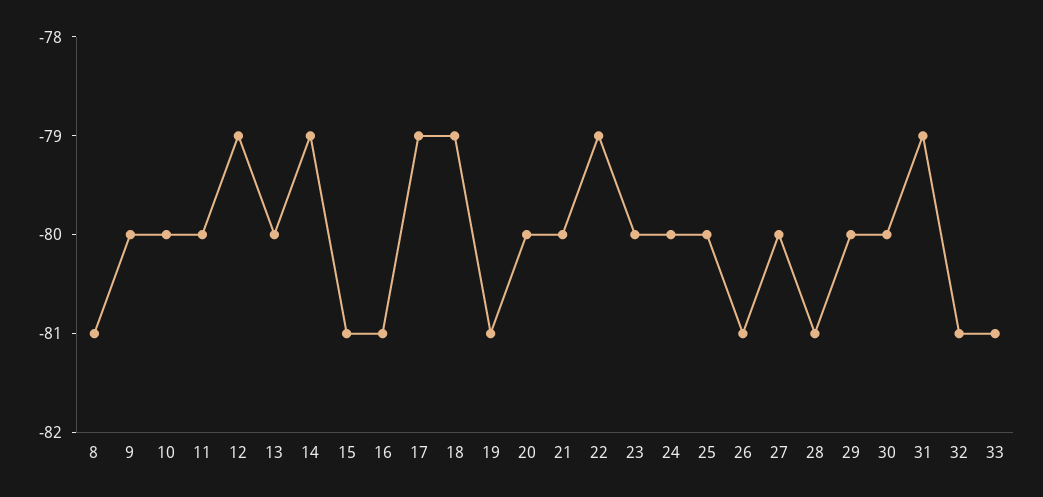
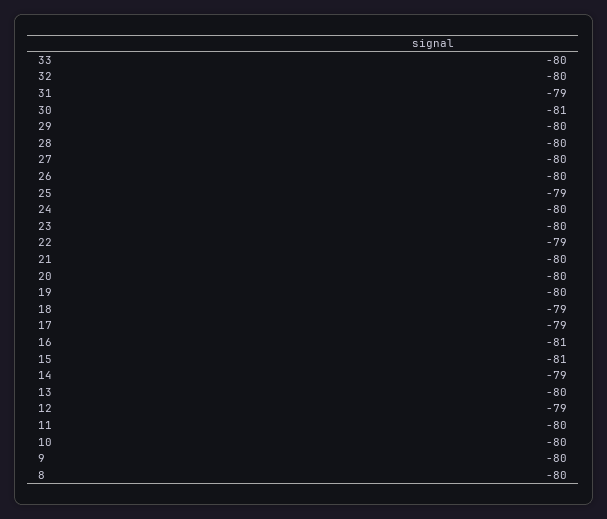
  {
-   "8": -81,
+   "8": -80,
    "9": -80,
    "10": -80,
    "11": -80,
    "12": -79,
    "13": -80,
    "14": -79,
    "15": -81,
    "16": -81,
    "17": -79,
    "18": -79,
-   "19": -81,
+   "19": -80,
    "20": -80,
    "21": -80,
    "22": -79,
    "23": -80,
    "24": -80,
-   "25": -80,
+   "25": -79,
-   "26": -81,
+   "26": -80,
    "27": -80,
-   "28": -81,
+   "28": -80,
    "29": -80,
-   "30": -80,
+   "30": -81,
    "31": -79,
-   "32": -81,
+   "32": -80,
-   "33": -81
+   "33": -80
  }

